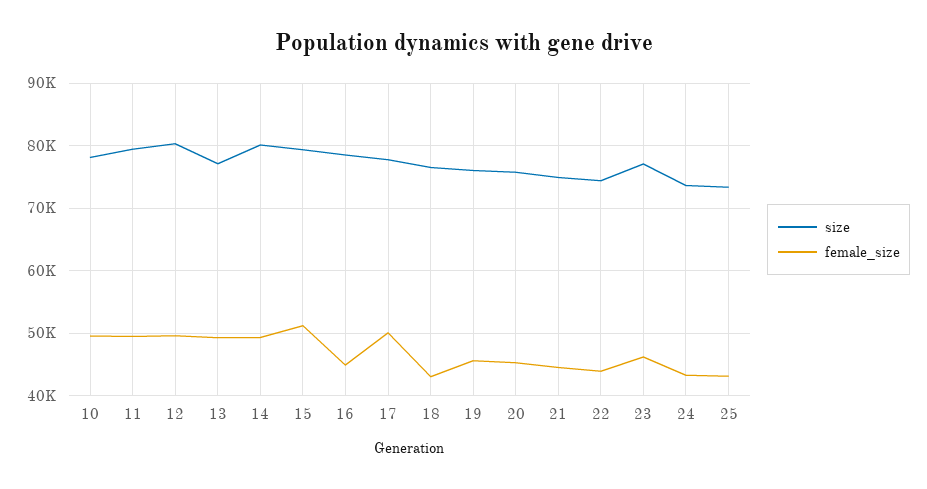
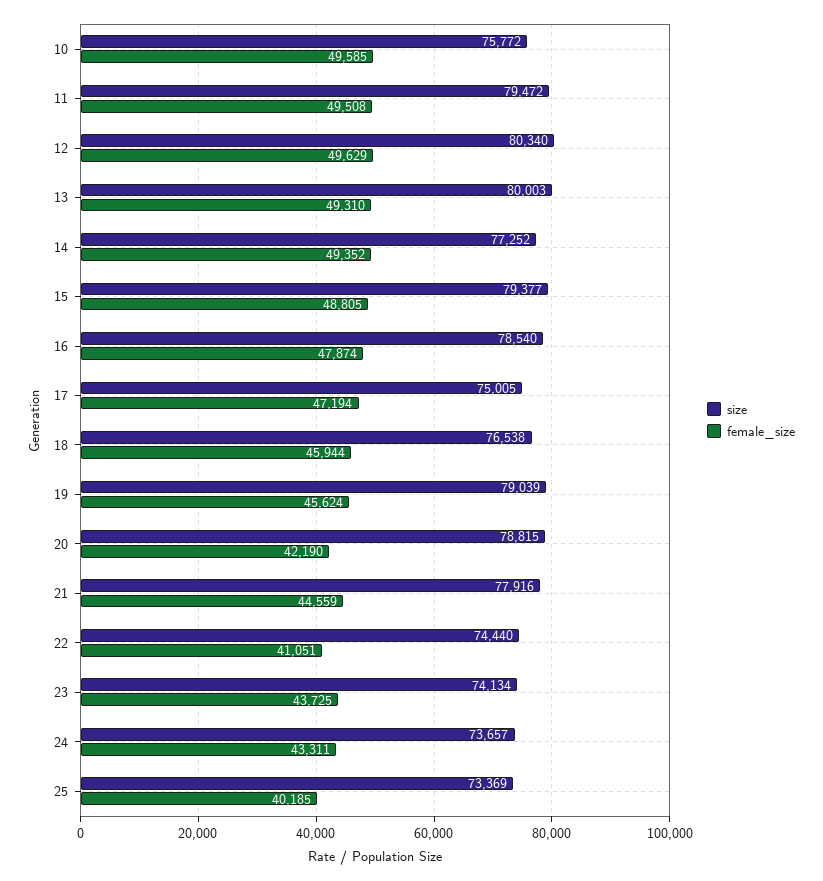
  {
    "size": {
-     "10": 78000,
+     "10": 75772,
      "11": 79472,
      "12": 80340,
-     "13": 77000,
+     "13": 80003,
-     "14": 80000,
+     "14": 77252,
      "15": 79377,
      "16": 78540,
-     "17": 78000,
+     "17": 75005,
      "18": 76538,
-     "19": 76000,
+     "19": 79039,
-     "20": 76000,
+     "20": 78815,
-     "21": 75000,
+     "21": 77916,
      "22": 74440,
-     "23": 77000,
+     "23": 74134,
      "24": 73657,
      "25": 73369
    },
    "female_size": {
      "10": 49585,
      "11": 49508,
      "12": 49629,
      "13": 49310,
      "14": 49352,
-     "15": 51000,
+     "15": 48805,
-     "16": 45000,
+     "16": 47874,
-     "17": 50000,
+     "17": 47194,
-     "18": 43000,
+     "18": 45944,
      "19": 45624,
-     "20": 45000,
+     "20": 42190,
      "21": 44559,
-     "22": 44000,
+     "22": 41051,
-     "23": 46000,
+     "23": 43725,
      "24": 43311,
-     "25": 43000
+     "25": 40185
    }
  }

